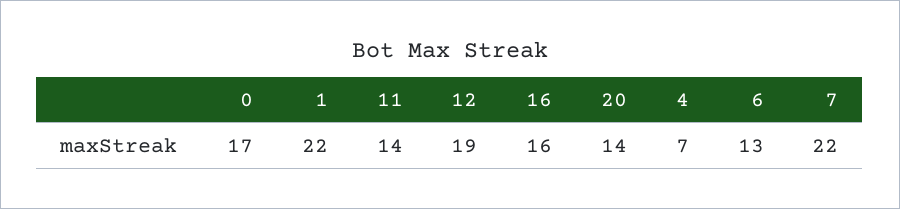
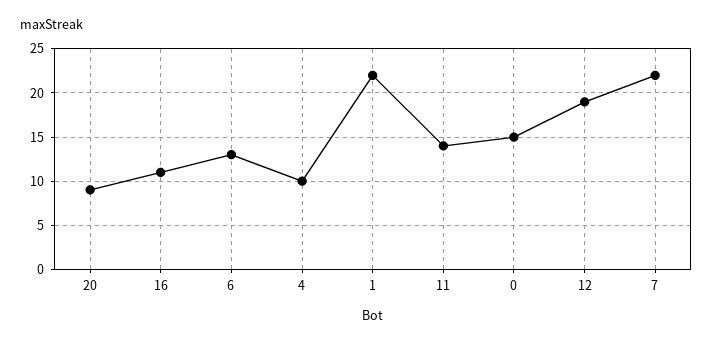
  {
-   "0": 17,
+   "0": 15,
    "1": 22,
    "11": 14,
    "12": 19,
-   "16": 16,
+   "16": 11,
-   "20": 14,
+   "20": 9,
-   "4": 7,
+   "4": 10,
    "6": 13,
    "7": 22
  }

